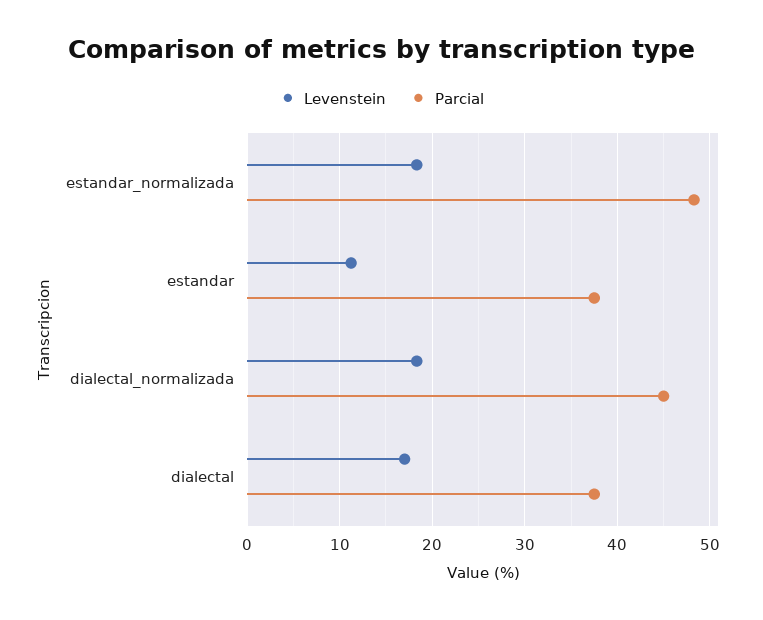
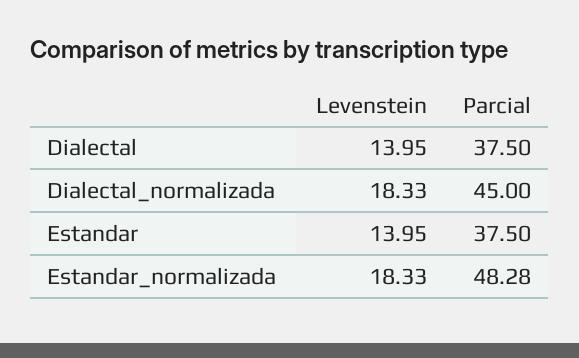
  {
    "Levenstein": {
      "estandar_normalizada": 18.33,
-     "estandar": 11,
+     "estandar": 13.95,
      "dialectal_normalizada": 18.33,
-     "dialectal": 17
+     "dialectal": 13.95
    },
    "Parcial": {
      "estandar_normalizada": 48.28,
      "estandar": 37.5,
      "dialectal_normalizada": 45,
      "dialectal": 37.5
    }
  }

